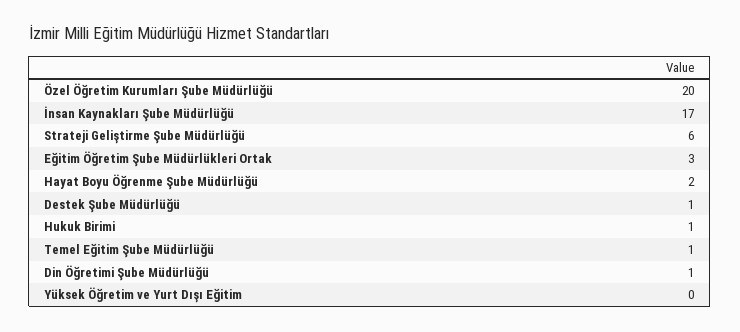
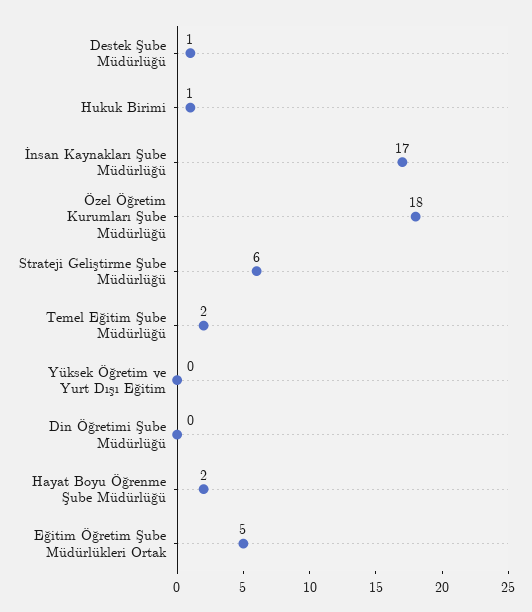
  {
-   "Özel Öğretim Kurumları Şube Müdürlüğü": 20,
+   "Özel Öğretim Kurumları Şube Müdürlüğü": 18,
    "İnsan Kaynakları Şube Müdürlüğü": 17,
    "Strateji Geliştirme Şube Müdürlüğü": 6,
-   "Eğitim Öğretim Şube Müdürlükleri Ortak": 3,
+   "Eğitim Öğretim Şube Müdürlükleri Ortak": 5,
    "Hayat Boyu Öğrenme Şube Müdürlüğü": 2,
    "Destek Şube Müdürlüğü": 1,
    "Hukuk Birimi": 1,
-   "Temel Eğitim Şube Müdürlüğü": 1,
+   "Temel Eğitim Şube Müdürlüğü": 2,
-   "Din Öğretimi Şube Müdürlüğü": 1,
+   "Din Öğretimi Şube Müdürlüğü": 0,
    "Yüksek Öğretim ve Yurt Dışı Eğitim": 0
  }

